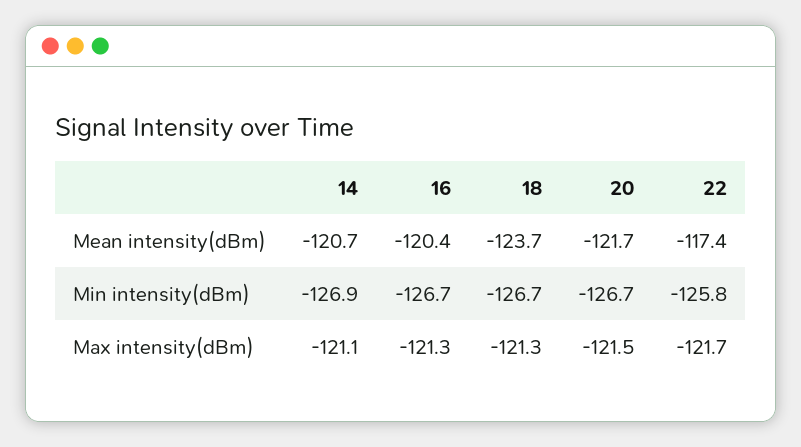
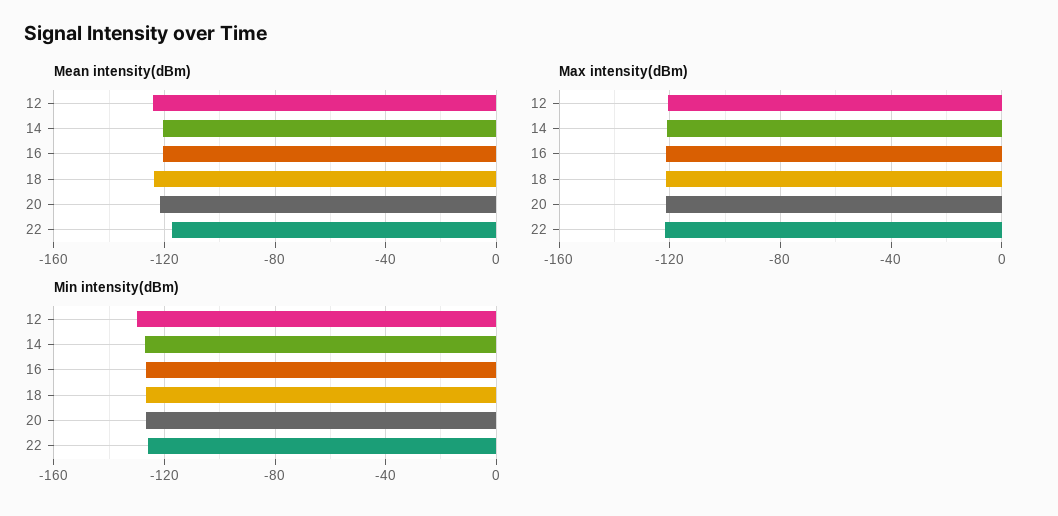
  {
    "Mean intensity(dBm)": {
      "14": -120.7,
      "16": -120.4,
      "18": -123.7,
      "20": -121.7,
-     "22": -117.4
+     "22": -117.4,
+     "12": -125
    },
    "Min intensity(dBm)": {
      "14": -126.9,
      "16": -126.7,
      "18": -126.7,
      "20": -126.7,
-     "22": -125.8
+     "22": -125.8,
+     "12": -130
    },
    "Max intensity(dBm)": {
      "14": -121.1,
      "16": -121.3,
      "18": -121.3,
      "20": -121.5,
-     "22": -121.7
+     "22": -121.7,
+     "12": -120
    }
  }

